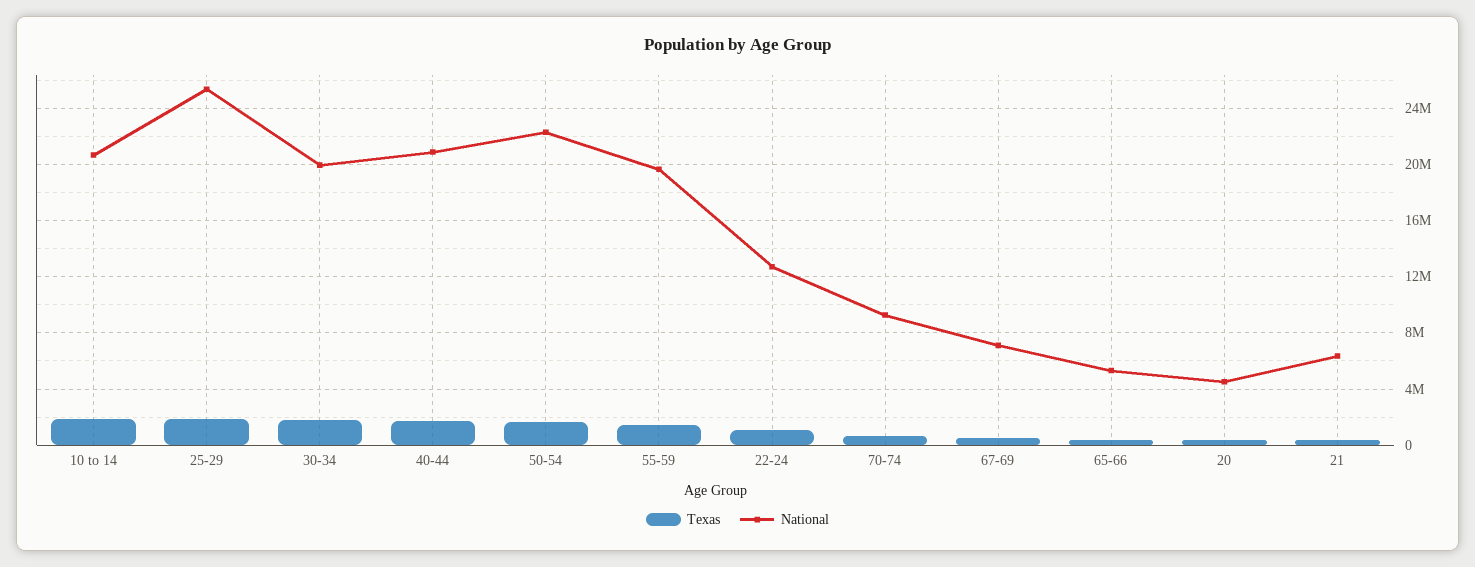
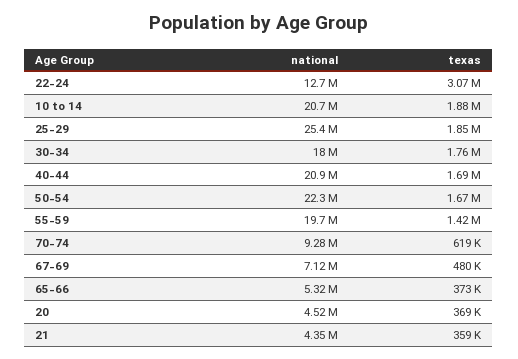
  {
    "Texas": {
      "10 to 14": 1880000,
      "25-29": 1850000,
      "30-34": 1760000,
      "40-44": 1690000,
      "50-54": 1670000,
      "55-59": 1420000,
-     "22-24": 1000000,
+     "22-24": 3070000,
      "70-74": 619000,
      "67-69": 480000,
      "65-66": 373000,
      "20": 369000,
      "21": 359000
    },
    "National": {
      "10 to 14": 20700000,
      "25-29": 25400000,
-     "30-34": 20000000,
+     "30-34": 18000000,
      "40-44": 20900000,
      "50-54": 22300000,
      "55-59": 19700000,
      "22-24": 12700000,
      "70-74": 9280000,
      "67-69": 7120000,
      "65-66": 5320000,
      "20": 4520000,
-     "21": 6500000
+     "21": 4350000
    }
  }

